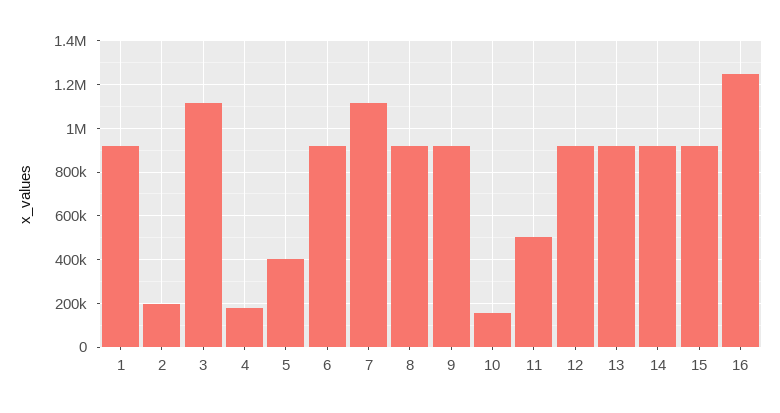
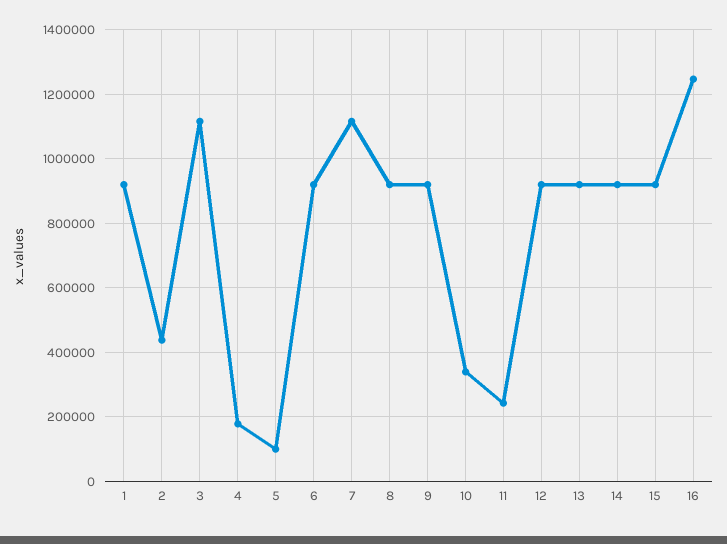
  {
    "1": 920000,
-   "2": 200000,
+   "2": 440000,
    "3": 1120000,
    "4": 180000,
-   "5": 400000,
+   "5": 100000,
    "6": 920000,
    "7": 1120000,
    "8": 920000,
    "9": 920000,
-   "10": 150000,
+   "10": 340000,
-   "11": 500000,
+   "11": 240000,
    "12": 920000,
    "13": 920000,
    "14": 920000,
    "15": 920000,
    "16": 1240000
  }

